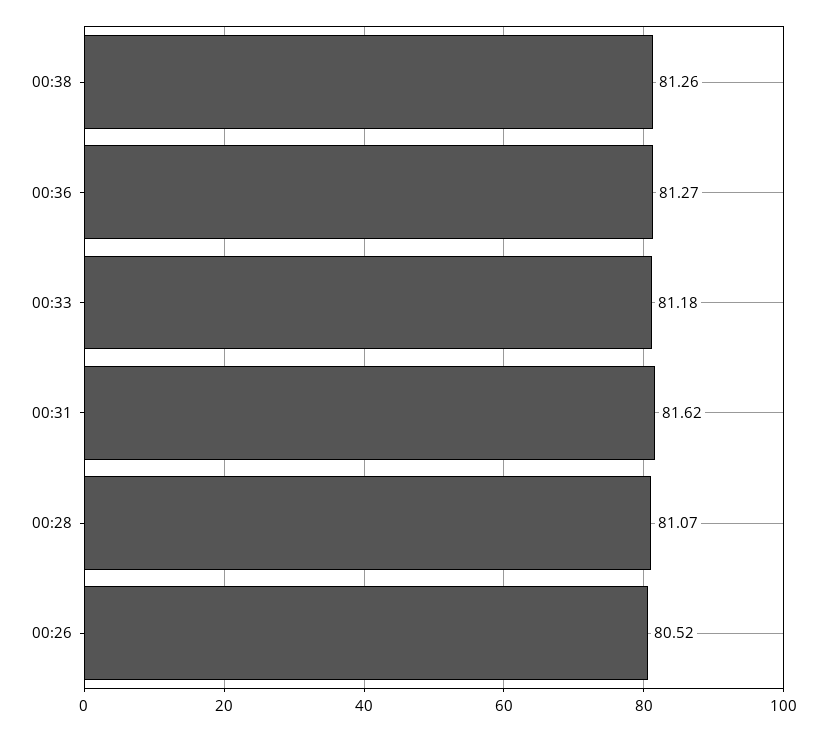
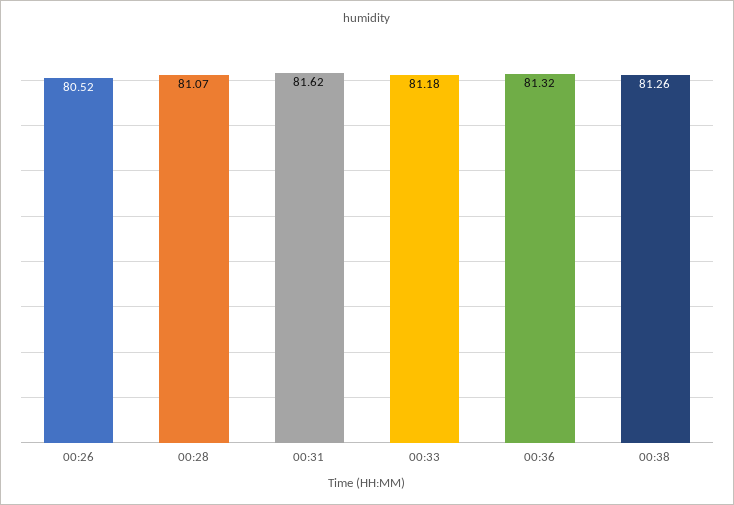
  {
    "00:38": 81.26,
-   "00:36": 81.27,
+   "00:36": 81.32,
    "00:33": 81.18,
    "00:31": 81.62,
    "00:28": 81.07,
    "00:26": 80.52
  }

